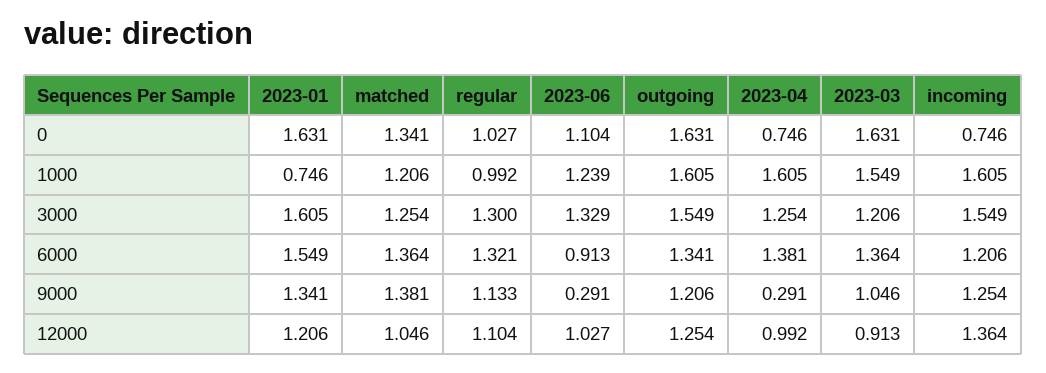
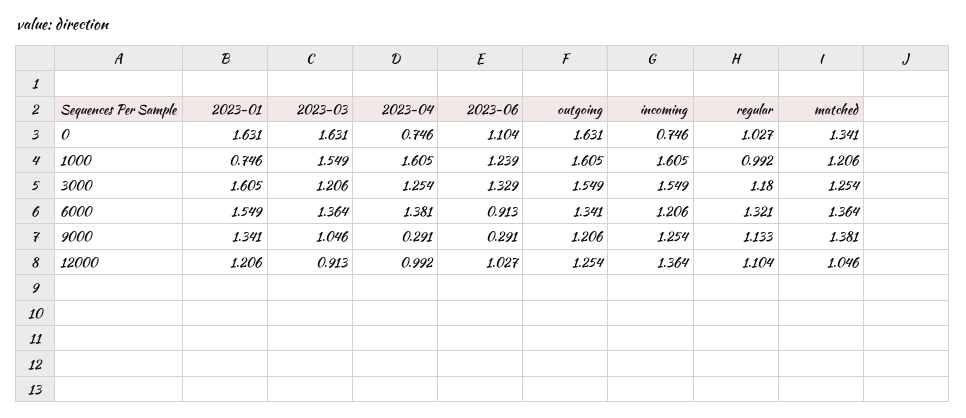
  {
    "2023-01": {
      "0": 1.631,
      "1000": 0.746,
      "3000": 1.605,
      "6000": 1.549,
      "9000": 1.341,
      "12000": 1.206
    },
    "matched": {
      "0": 1.341,
      "1000": 1.206,
      "3000": 1.254,
      "6000": 1.364,
      "9000": 1.381,
      "12000": 1.046
    },
    "regular": {
      "0": 1.027,
      "1000": 0.992,
-     "3000": 1.3,
+     "3000": 1.18,
      "6000": 1.321,
      "9000": 1.133,
      "12000": 1.104
    },
    "2023-06": {
      "0": 1.104,
      "1000": 1.239,
      "3000": 1.329,
      "6000": 0.913,
      "9000": 0.291,
      "12000": 1.027
    },
    "outgoing": {
      "0": 1.631,
      "1000": 1.605,
      "3000": 1.549,
      "6000": 1.341,
      "9000": 1.206,
      "12000": 1.254
    },
    "2023-04": {
      "0": 0.746,
      "1000": 1.605,
      "3000": 1.254,
      "6000": 1.381,
      "9000": 0.291,
      "12000": 0.992
    },
    "2023-03": {
      "0": 1.631,
      "1000": 1.549,
      "3000": 1.206,
      "6000": 1.364,
      "9000": 1.046,
      "12000": 0.913
    },
    "incoming": {
      "0": 0.746,
      "1000": 1.605,
      "3000": 1.549,
      "6000": 1.206,
      "9000": 1.254,
      "12000": 1.364
    }
  }

